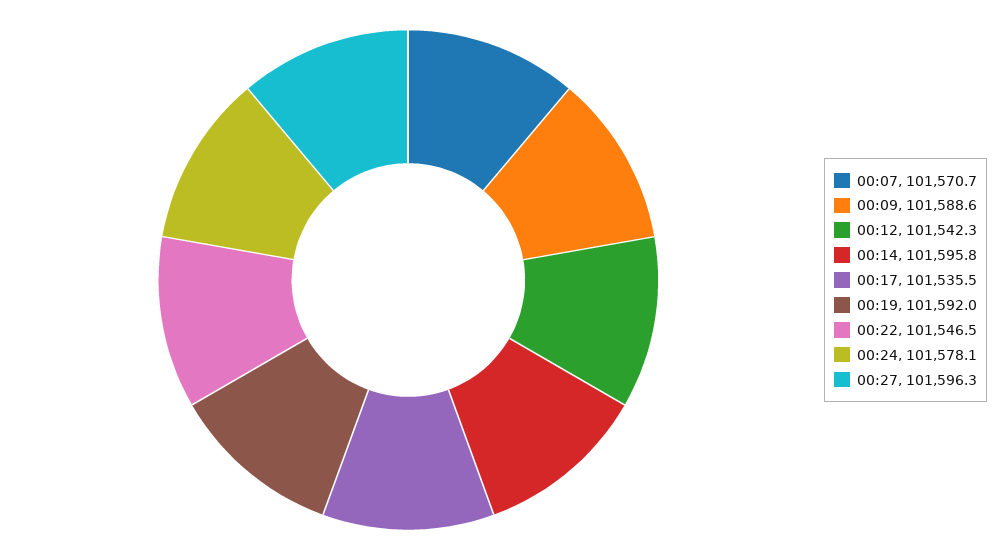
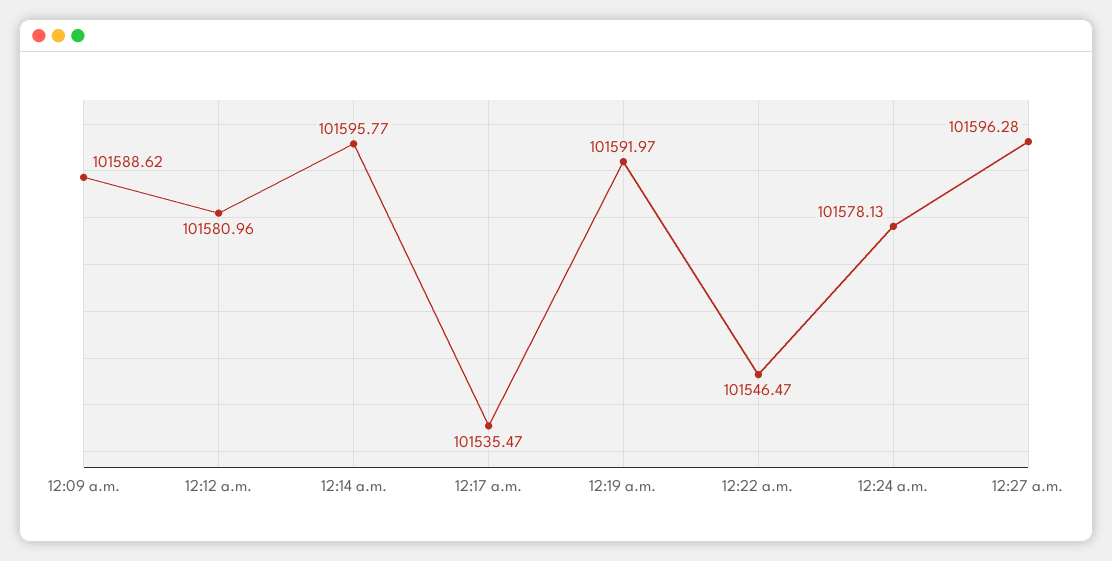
  {
-   "00:07": 101570.7,
    "00:09": 101588.62,
-   "00:12": 101542.3,
+   "00:12": 101580.96,
    "00:14": 101595.77,
    "00:17": 101535.47,
    "00:19": 101591.97,
    "00:22": 101546.47,
    "00:24": 101578.13,
    "00:27": 101596.28
  }

